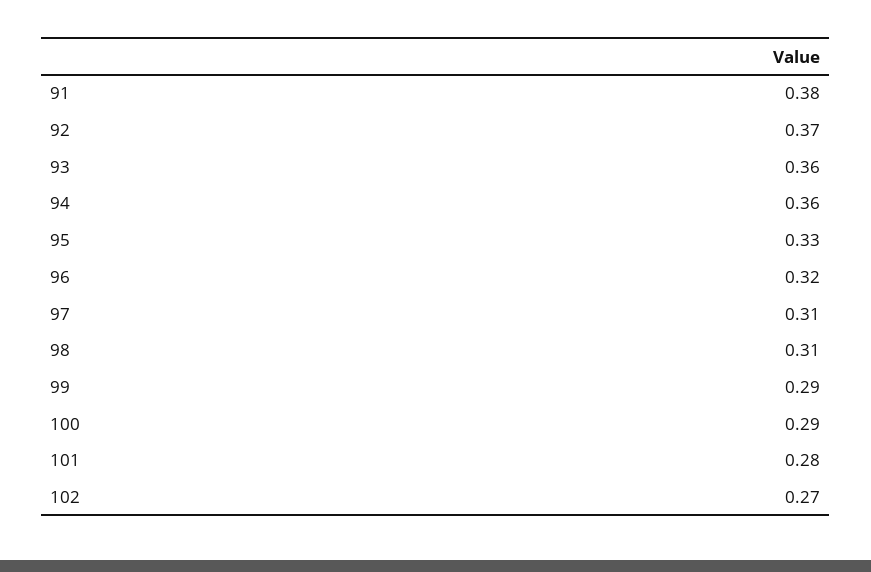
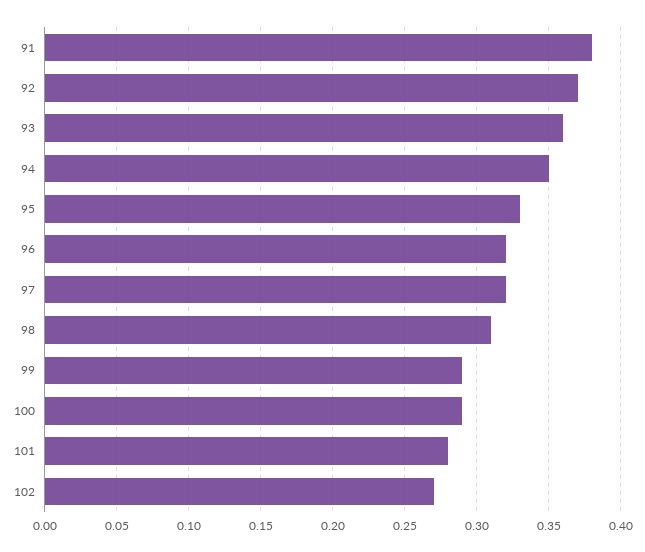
  {
    "91": 0.38,
    "92": 0.37,
    "93": 0.36,
-   "94": 0.36,
+   "94": 0.35,
    "95": 0.33,
    "96": 0.32,
-   "97": 0.31,
+   "97": 0.32,
    "98": 0.31,
    "99": 0.29,
    "100": 0.29,
    "101": 0.28,
    "102": 0.27
  }

